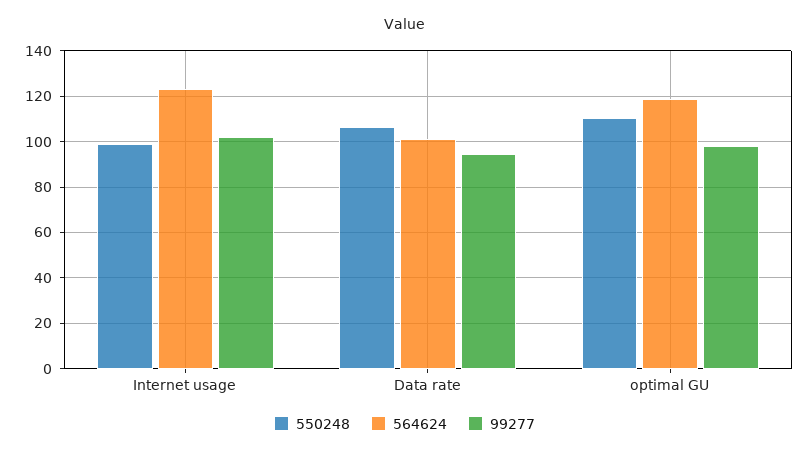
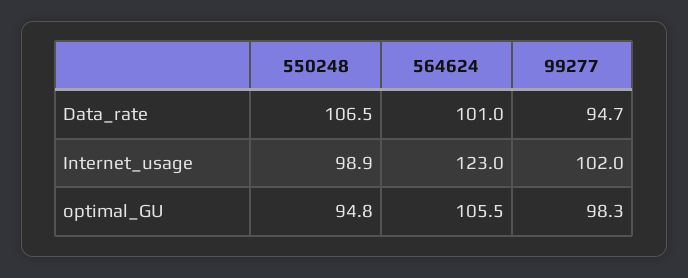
  {
    "550248": {
      "Internet usage": 98.9,
      "Data rate": 106.5,
-     "optimal GU": 110
+     "optimal GU": 94.8
    },
    "564624": {
      "Internet usage": 123,
      "Data rate": 101,
-     "optimal GU": 120
+     "optimal GU": 105.5
    },
    "99277": {
      "Internet usage": 102,
      "Data rate": 94.7,
      "optimal GU": 98.3
    }
  }

